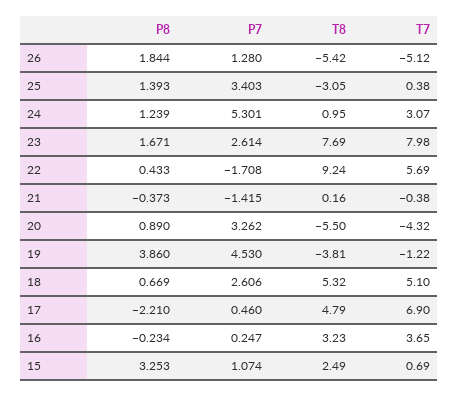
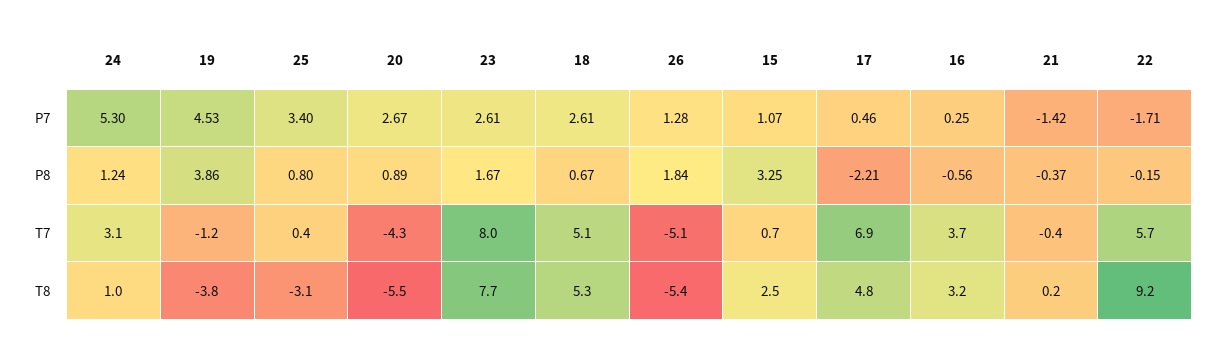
  {
    "P8": {
      "26": 1.844,
-     "25": 1.393,
+     "25": 0.8,
      "24": 1.239,
      "23": 1.671,
-     "22": 0.433,
+     "22": -0.15,
      "21": -0.373,
      "20": 0.89,
      "19": 3.86,
      "18": 0.669,
      "17": -2.21,
-     "16": -0.234,
+     "16": -0.56,
      "15": 3.253
    },
    "P7": {
      "26": 1.28,
      "25": 3.403,
      "24": 5.301,
      "23": 2.614,
      "22": -1.708,
      "21": -1.415,
-     "20": 3.262,
+     "20": 2.67,
      "19": 4.53,
      "18": 2.606,
      "17": 0.46,
      "16": 0.247,
      "15": 1.074
    },
    "T8": {
      "26": -5.42,
      "25": -3.05,
      "24": 0.95,
      "23": 7.69,
      "22": 9.24,
      "21": 0.16,
      "20": -5.5,
      "19": -3.81,
      "18": 5.32,
      "17": 4.79,
      "16": 3.23,
      "15": 2.49
    },
    "T7": {
      "26": -5.12,
      "25": 0.38,
      "24": 3.07,
      "23": 7.98,
      "22": 5.69,
      "21": -0.38,
      "20": -4.32,
      "19": -1.22,
      "18": 5.1,
      "17": 6.9,
      "16": 3.65,
      "15": 0.69
    }
  }

